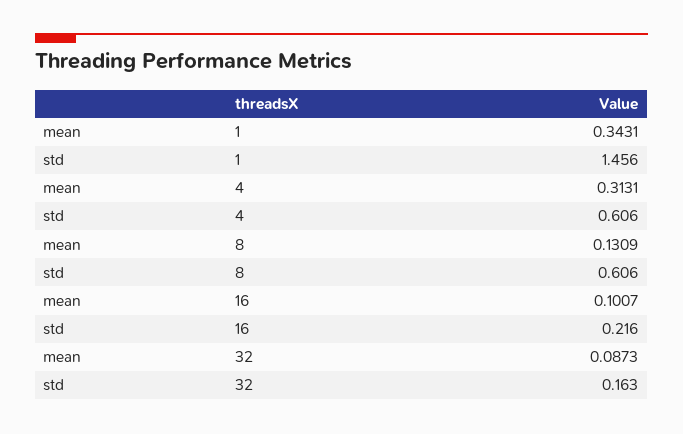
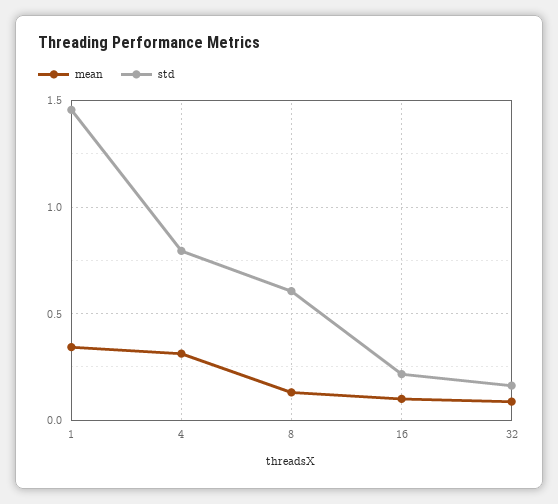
  {
    "mean": {
      "1": 0.3431,
      "4": 0.3131,
      "8": 0.1309,
      "16": 0.1007,
      "32": 0.0873
    },
    "std": {
      "1": 1.456,
-     "4": 0.606,
+     "4": 0.8,
      "8": 0.606,
      "16": 0.216,
      "32": 0.163
    }
  }

